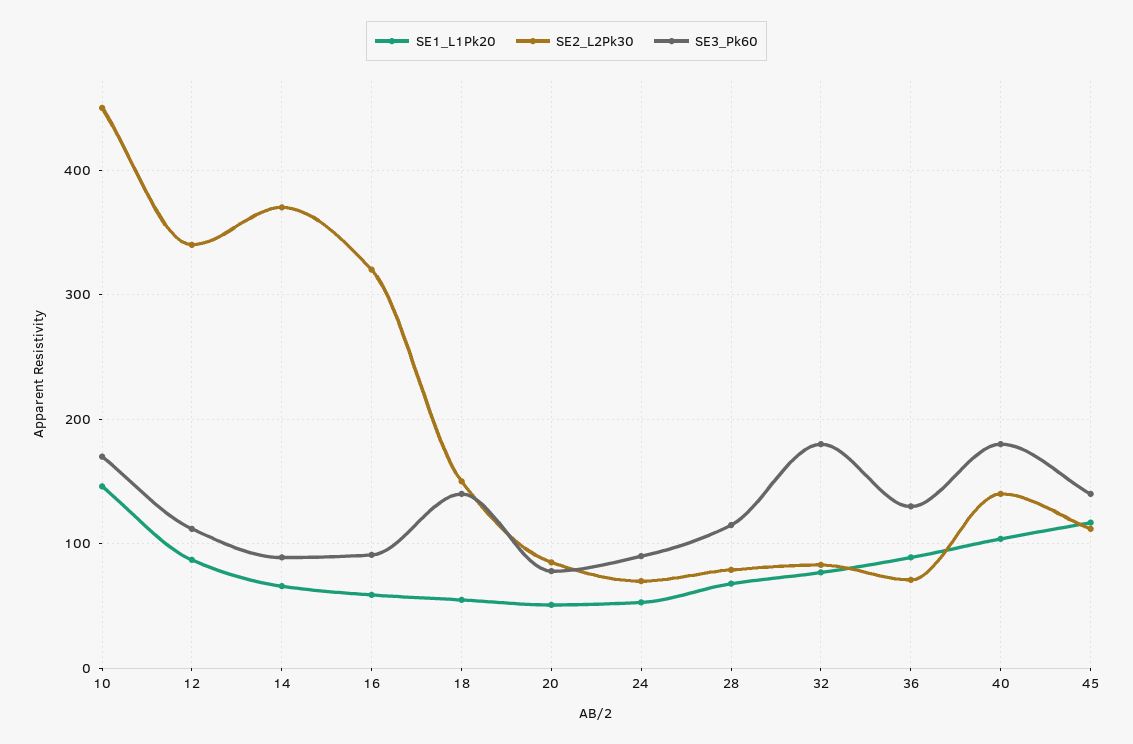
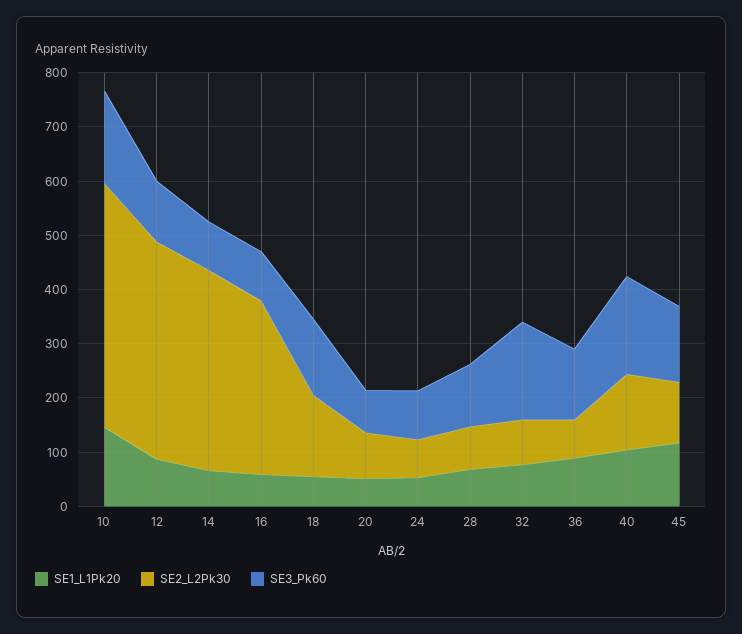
  {
    "SE1_L1Pk20": {
      "10": 150,
      "12": 90,
      "14": 70,
      "16": 60,
      "18": 60,
      "20": 50,
      "24": 50,
      "28": 70,
      "32": 80,
      "36": 90,
      "40": 100,
      "45": 120
    },
    "SE2_L2Pk30": {
      "10": 450,
-     "12": 340,
+     "12": 400,
      "14": 370,
      "16": 320,
      "18": 150,
      "20": 90,
      "24": 70,
      "28": 80,
      "32": 80,
      "36": 70,
      "40": 140,
      "45": 110
    },
    "SE3_Pk60": {
      "10": 170,
      "12": 110,
      "14": 90,
      "16": 90,
      "18": 140,
      "20": 80,
      "24": 90,
      "28": 120,
      "32": 180,
      "36": 130,
      "40": 180,
      "45": 140
    }
  }

